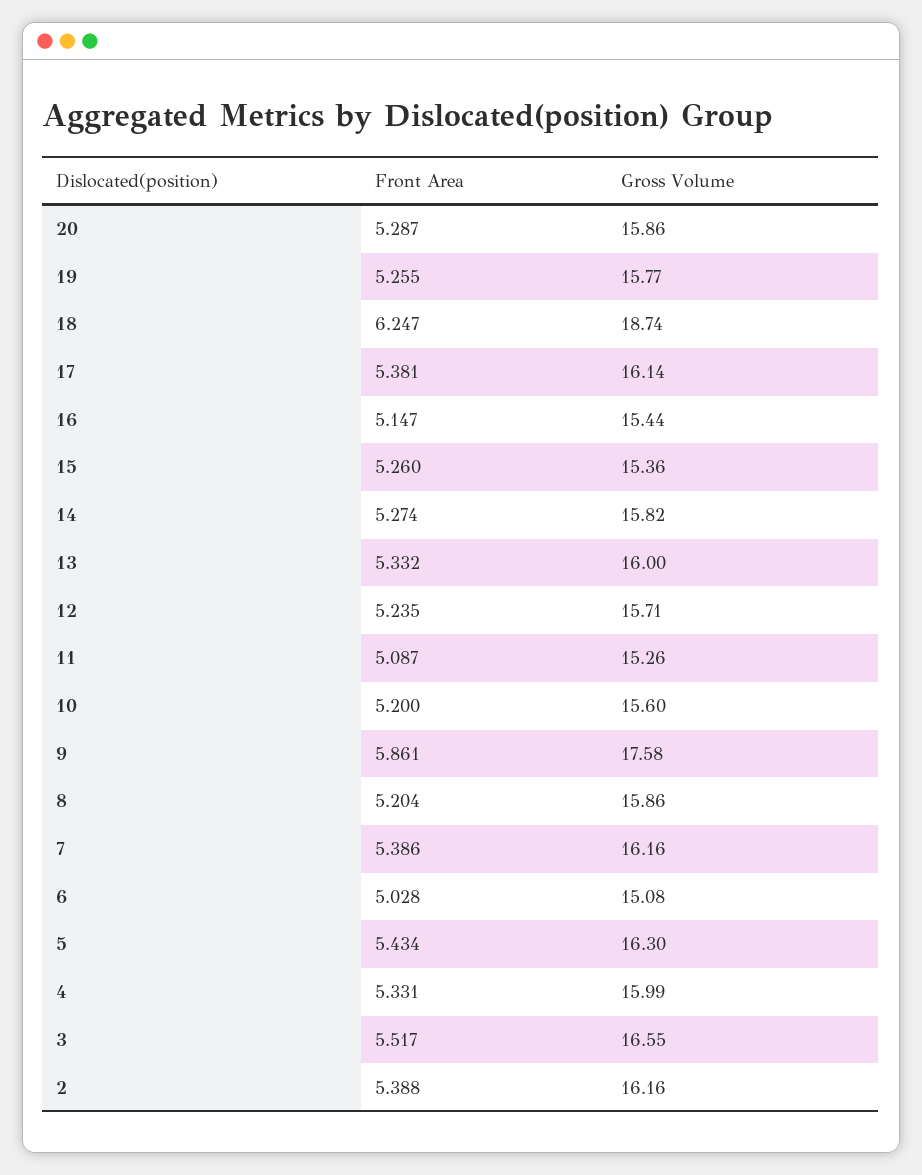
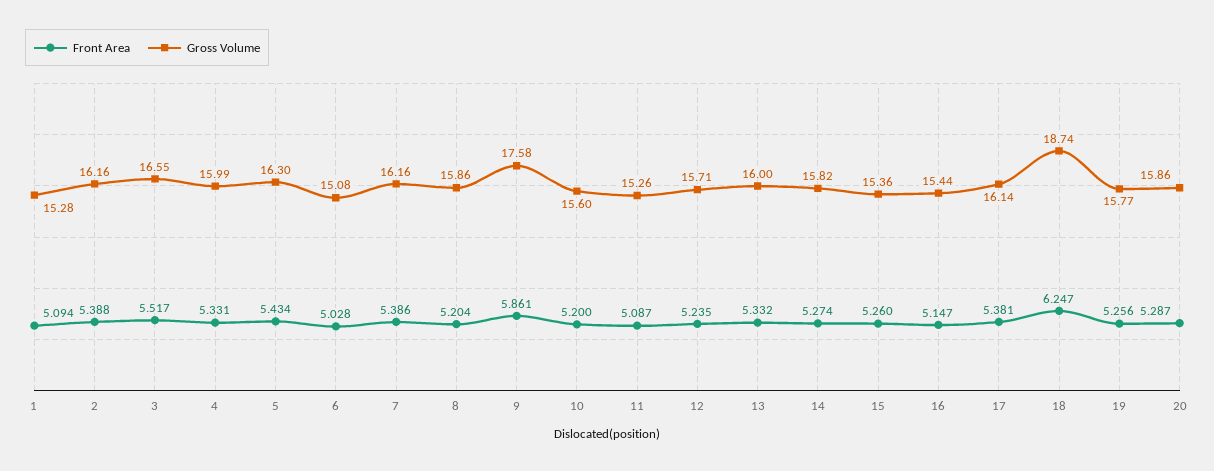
  {
    "Front Area": {
      "20": 5.287,
-     "19": 5.255,
+     "19": 5.256,
      "18": 6.247,
      "17": 5.381,
      "16": 5.147,
      "15": 5.26,
      "14": 5.274,
      "13": 5.332,
      "12": 5.235,
      "11": 5.087,
      "10": 5.2,
      "9": 5.861,
      "8": 5.204,
      "7": 5.386,
      "6": 5.028,
      "5": 5.434,
      "4": 5.331,
      "3": 5.517,
-     "2": 5.388
+     "2": 5.388,
+     "1": 5.094
    },
    "Gross Volume": {
      "20": 15.86,
      "19": 15.77,
      "18": 18.74,
      "17": 16.14,
      "16": 15.44,
      "15": 15.36,
      "14": 15.82,
      "13": 16,
      "12": 15.71,
      "11": 15.26,
      "10": 15.6,
      "9": 17.58,
      "8": 15.86,
      "7": 16.16,
      "6": 15.08,
      "5": 16.3,
      "4": 15.99,
      "3": 16.55,
-     "2": 16.16
+     "2": 16.16,
+     "1": 15.28
    }
  }

